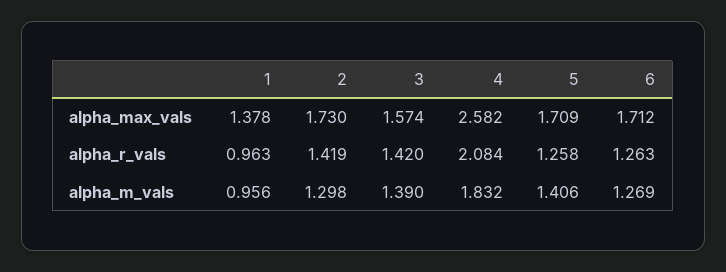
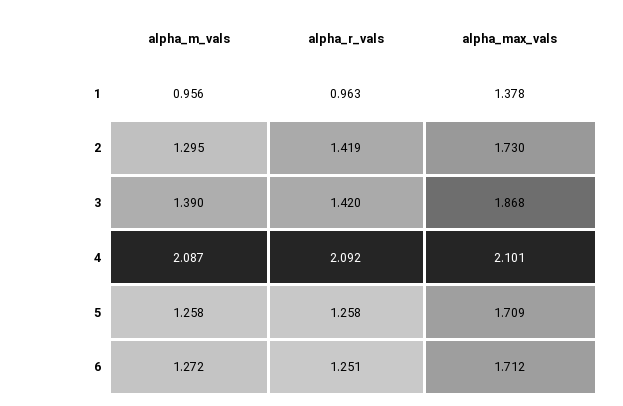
  {
    "1": {
      "alpha_max_vals": 1.378,
      "alpha_r_vals": 0.963,
      "alpha_m_vals": 0.956
    },
    "2": {
      "alpha_max_vals": 1.73,
      "alpha_r_vals": 1.419,
-     "alpha_m_vals": 1.298
+     "alpha_m_vals": 1.295
    },
    "3": {
-     "alpha_max_vals": 1.574,
+     "alpha_max_vals": 1.868,
      "alpha_r_vals": 1.42,
      "alpha_m_vals": 1.39
    },
    "4": {
-     "alpha_max_vals": 2.582,
+     "alpha_max_vals": 2.101,
-     "alpha_r_vals": 2.084,
+     "alpha_r_vals": 2.092,
-     "alpha_m_vals": 1.832
+     "alpha_m_vals": 2.087
    },
    "5": {
      "alpha_max_vals": 1.709,
      "alpha_r_vals": 1.258,
-     "alpha_m_vals": 1.406
+     "alpha_m_vals": 1.258
    },
    "6": {
      "alpha_max_vals": 1.712,
-     "alpha_r_vals": 1.263,
+     "alpha_r_vals": 1.251,
-     "alpha_m_vals": 1.269
+     "alpha_m_vals": 1.272
    }
  }

